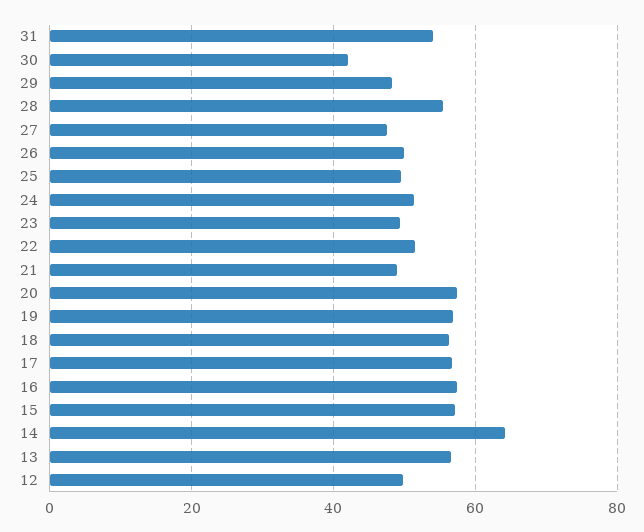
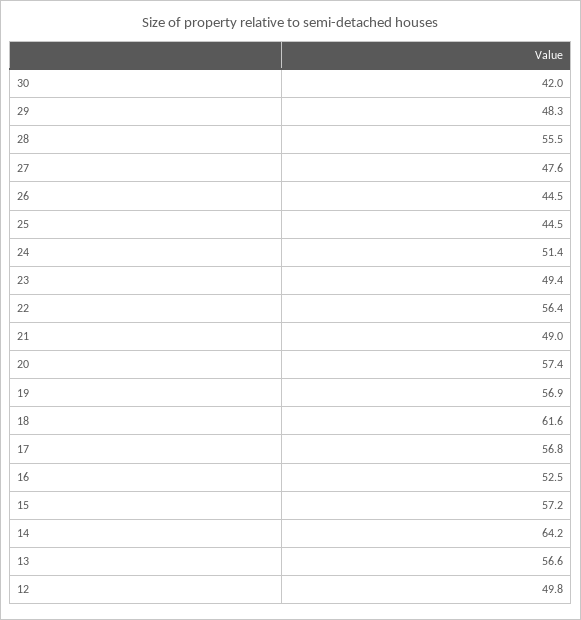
  {
-   "31": 54,
    "30": 42,
    "29": 48.3,
    "28": 55.5,
    "27": 47.6,
-   "26": 50,
+   "26": 44.5,
-   "25": 50,
+   "25": 44.5,
    "24": 51.4,
    "23": 49.4,
-   "22": 52,
+   "22": 56.4,
    "21": 49,
    "20": 57.4,
    "19": 56.9,
-   "18": 56,
+   "18": 61.6,
    "17": 56.8,
-   "16": 58,
+   "16": 52.5,
    "15": 57.2,
    "14": 64.2,
    "13": 56.6,
    "12": 49.8
  }

